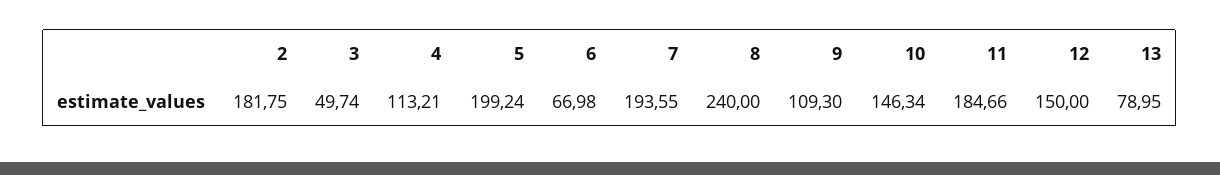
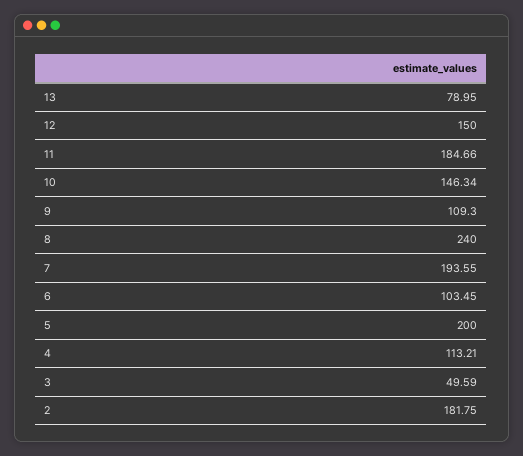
  {
    "2": 181.75,
-   "3": 49.74,
+   "3": 49.59,
    "4": 113.21,
-   "5": 199.24,
+   "5": 200,
-   "6": 66.98,
+   "6": 103.45,
    "7": 193.55,
    "8": 240,
    "9": 109.3,
    "10": 146.34,
    "11": 184.66,
    "12": 150,
    "13": 78.95
  }

